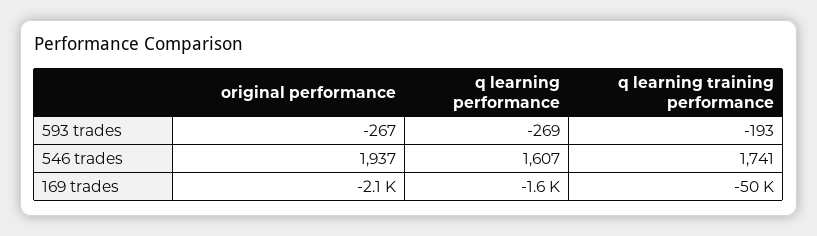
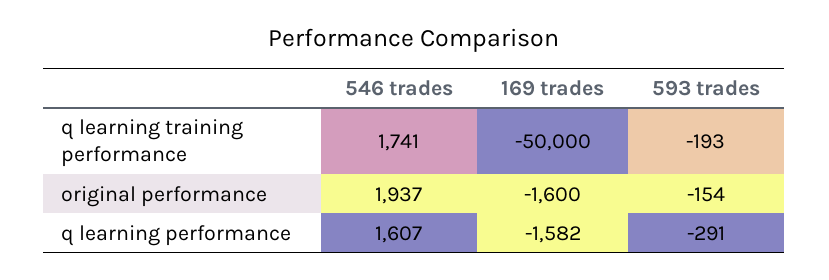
  {
    "original performance": {
-     "593 trades": -267,
+     "593 trades": -154,
      "546 trades": 1937,
-     "169 trades": -2100
+     "169 trades": -1600
    },
    "q learning performance": {
-     "593 trades": -269,
+     "593 trades": -291,
      "546 trades": 1607,
      "169 trades": -1582
    },
    "q learning training performance": {
      "593 trades": -193,
      "546 trades": 1741,
      "169 trades": -50000
    }
  }

